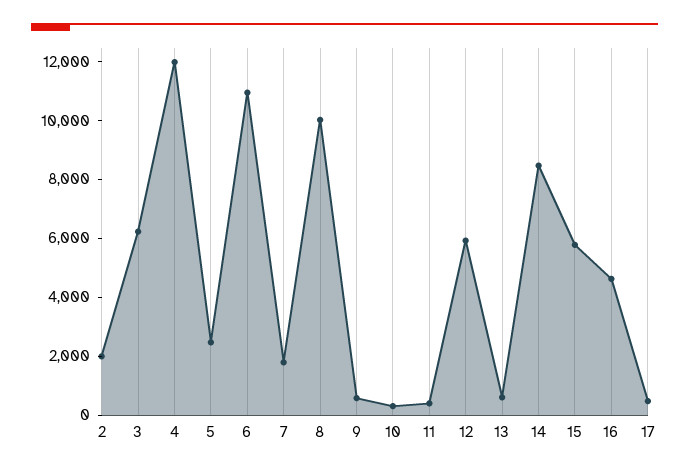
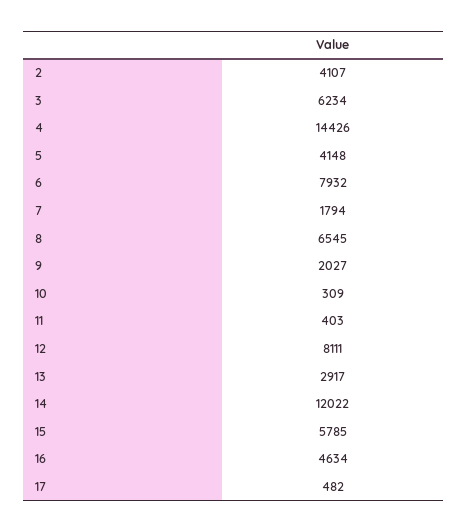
  {
-   "2": 2000,
+   "2": 4107,
    "3": 6234,
-   "4": 12000,
+   "4": 14426,
-   "5": 2500,
+   "5": 4148,
-   "6": 11000,
+   "6": 7932,
    "7": 1794,
-   "8": 10000,
+   "8": 6545,
-   "9": 500,
+   "9": 2027,
    "10": 309,
    "11": 403,
-   "12": 6000,
+   "12": 8111,
-   "13": 500,
+   "13": 2917,
-   "14": 8500,
+   "14": 12022,
    "15": 5785,
    "16": 4634,
    "17": 482
  }

